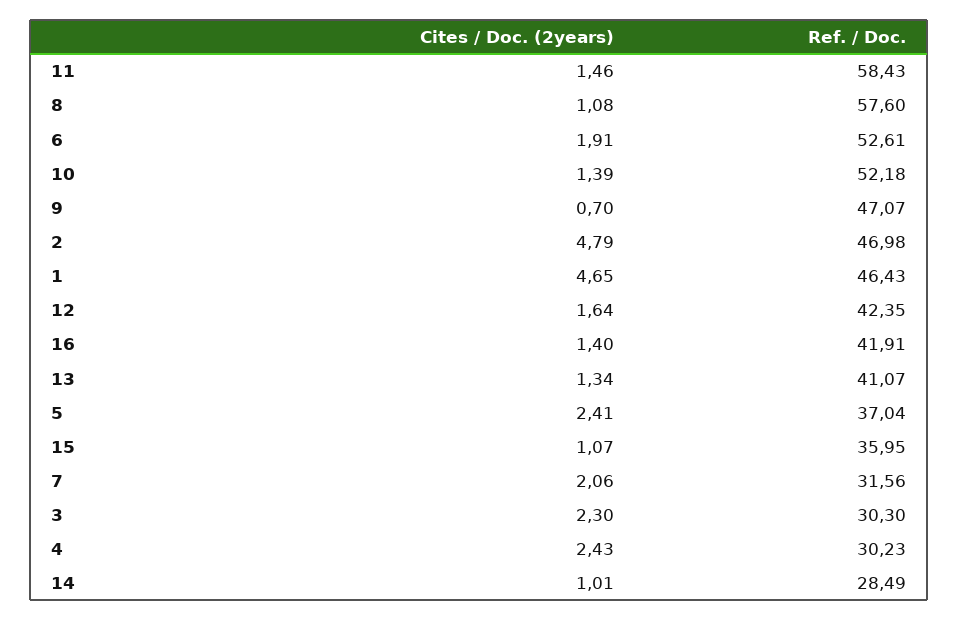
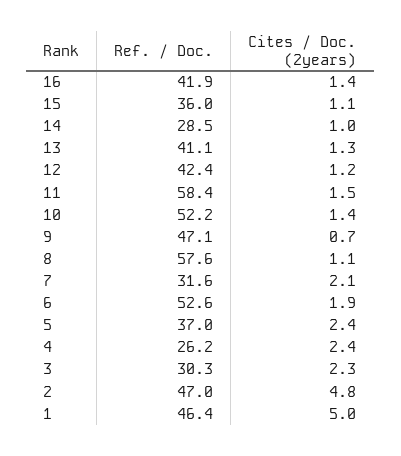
  {
    "Cites / Doc. (2years)": {
      "11": 1.46,
      "8": 1.08,
      "6": 1.91,
      "10": 1.39,
      "9": 0.7,
      "2": 4.79,
-     "1": 4.65,
+     "1": 5,
-     "12": 1.64,
+     "12": 1.2,
      "16": 1.4,
      "13": 1.34,
      "5": 2.41,
      "15": 1.07,
      "7": 2.06,
      "3": 2.3,
      "4": 2.43,
      "14": 1.01
    },
    "Ref. / Doc.": {
      "11": 58.43,
      "8": 57.6,
      "6": 52.61,
      "10": 52.18,
      "9": 47.07,
      "2": 46.98,
      "1": 46.43,
      "12": 42.35,
      "16": 41.91,
      "13": 41.07,
      "5": 37.04,
      "15": 35.95,
      "7": 31.56,
      "3": 30.3,
-     "4": 30.23,
+     "4": 26.2,
      "14": 28.49
    }
  }

